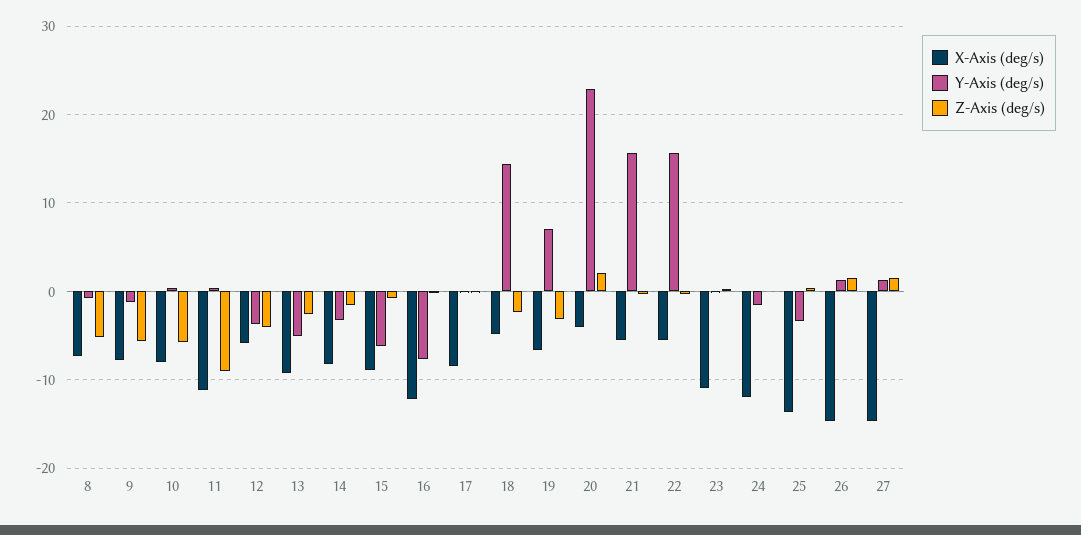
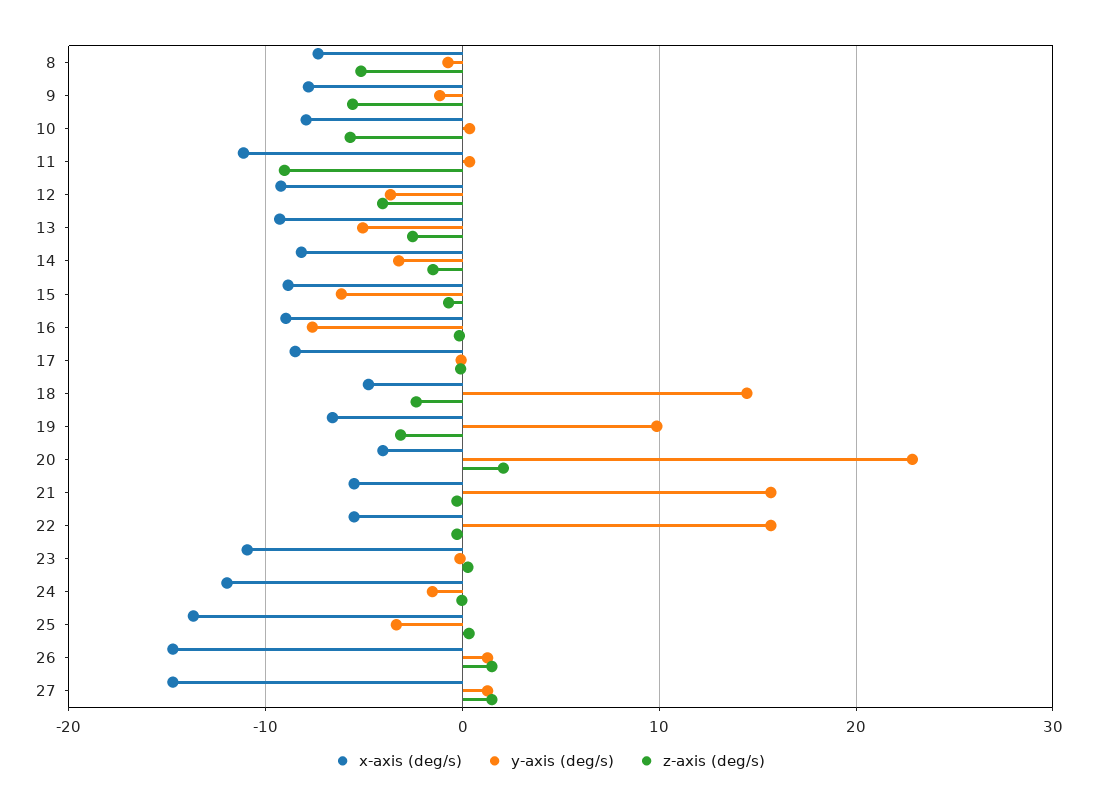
  {
    "X-Axis (deg/s)": {
      "8": -7,
      "9": -8,
      "10": -8,
      "11": -11,
-     "12": -6,
+     "12": -9,
      "13": -9,
      "14": -8,
      "15": -9,
-     "16": -12,
+     "16": -9,
      "17": -9,
      "18": -5,
      "19": -7,
      "20": -4,
      "21": -6,
      "22": -6,
      "23": -11,
      "24": -12,
      "25": -14,
      "26": -15,
      "27": -15
    },
    "Y-Axis (deg/s)": {
      "8": -1,
      "9": -1,
      "10": 0,
      "11": 0,
      "12": -4,
      "13": -5,
      "14": -3,
      "15": -6,
      "16": -8,
      "17": 0,
      "18": 14,
-     "19": 7,
+     "19": 10,
      "20": 23,
      "21": 16,
      "22": 16,
      "23": 0,
      "24": -2,
      "25": -3,
      "26": 1,
      "27": 1
    },
    "Z-Axis (deg/s)": {
      "8": -5,
      "9": -6,
      "10": -6,
      "11": -9,
      "12": -4,
      "13": -3,
      "14": -1,
      "15": -1,
      "16": 0,
      "17": 0,
      "18": -2,
      "19": -3,
      "20": 2,
      "21": 0,
      "22": 0,
      "23": 0,
      "24": 0,
      "25": 0,
      "26": 1,
      "27": 1
    }
  }

